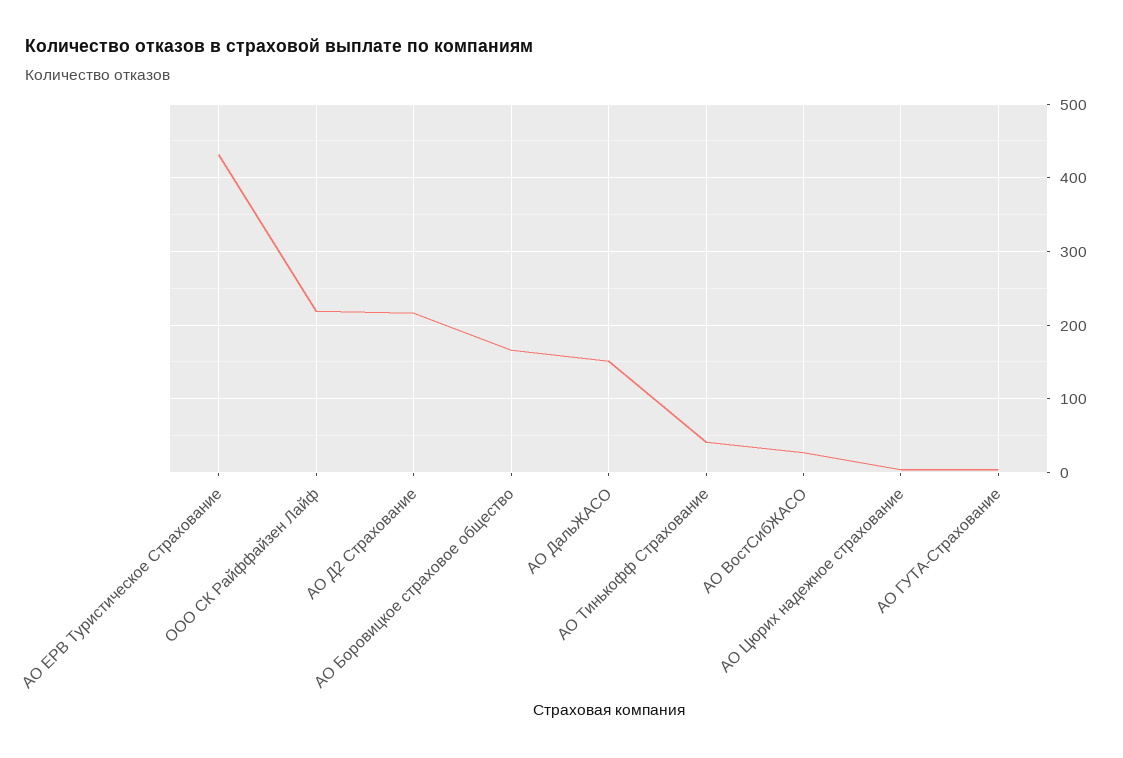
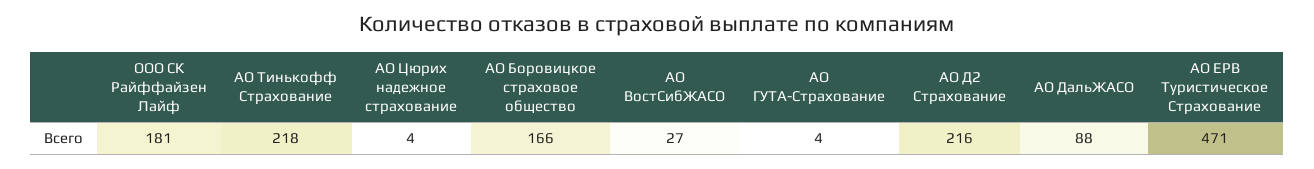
  {
-   "АО ЕРВ Туристическое Страхование": 430,
+   "АО ЕРВ Туристическое Страхование": 471,
-   "ООО СК Райффайзен Лайф": 220,
+   "ООО СК Райффайзен Лайф": 181,
    "АО Д2 Страхование": 216,
    "АО Боровицкое страховое общество": 166,
-   "АО ДальЖАСО": 150,
+   "АО ДальЖАСО": 88,
-   "АО Тинькофф Страхование": 40,
+   "АО Тинькофф Страхование": 218,
    "АО ВостСибЖАСО": 27,
    "АО Цюрих надежное страхование": 4,
    "АО ГУТА-Страхование": 4
  }

